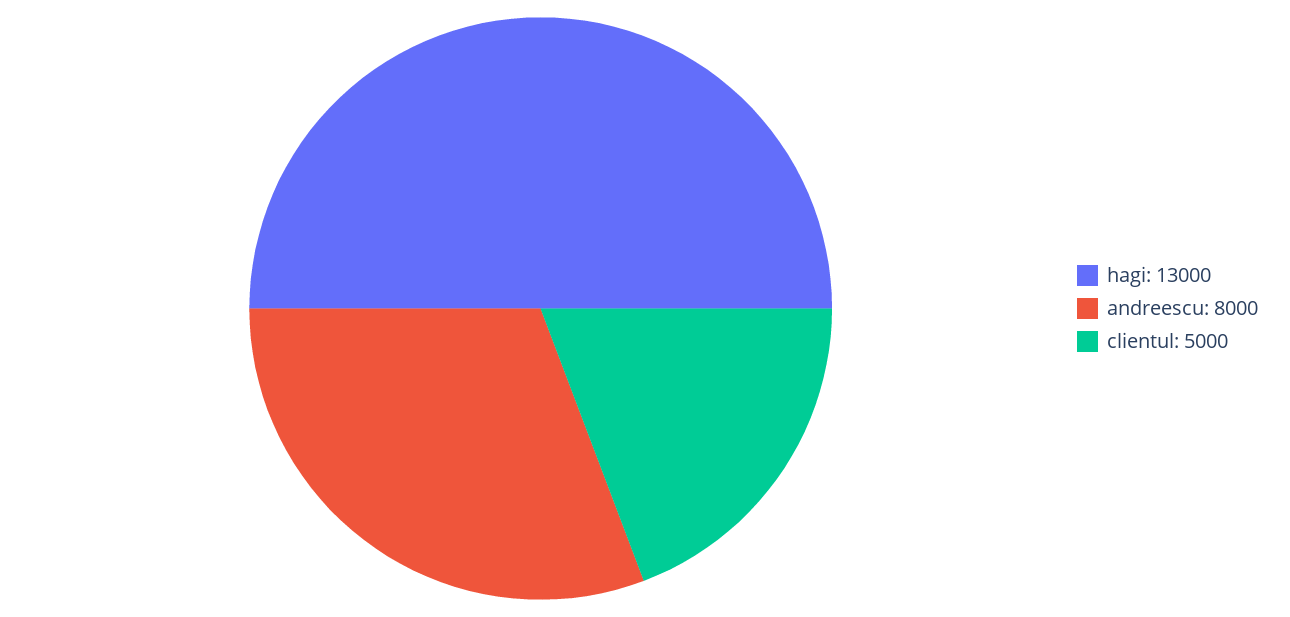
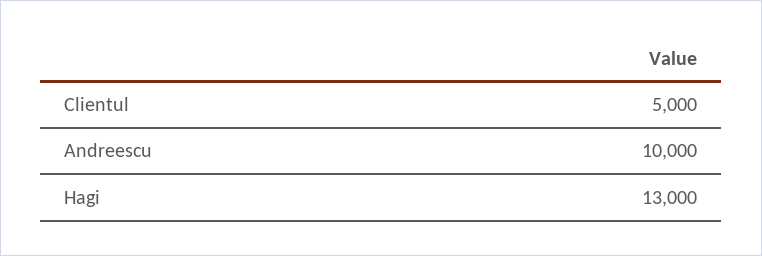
  {
    "hagi": 13000,
-   "andreescu": 8000,
+   "andreescu": 10000,
    "clientul": 5000
  }

